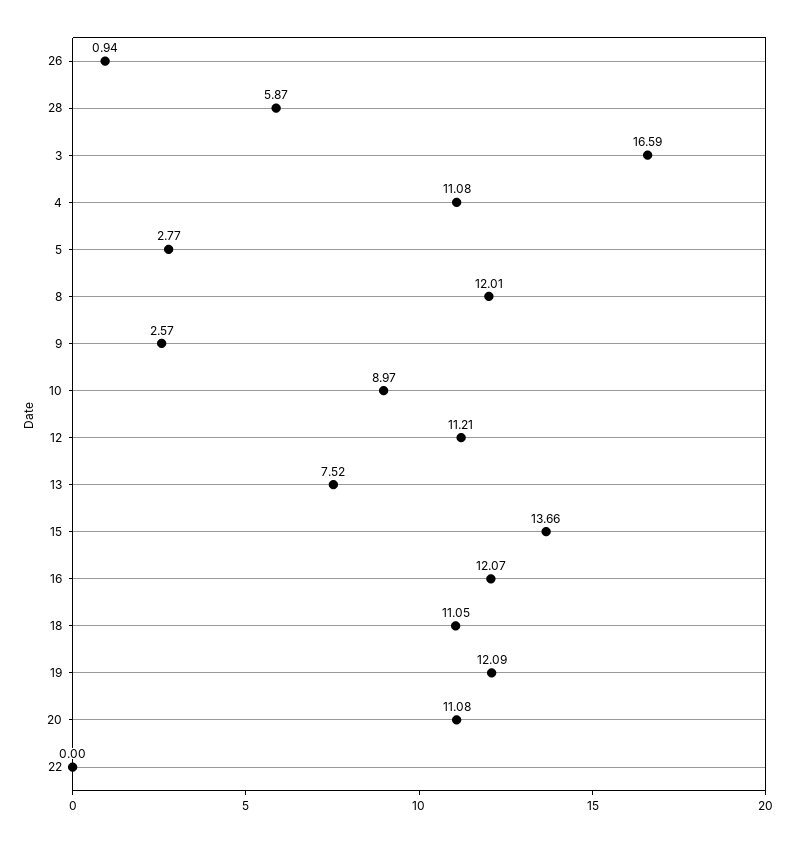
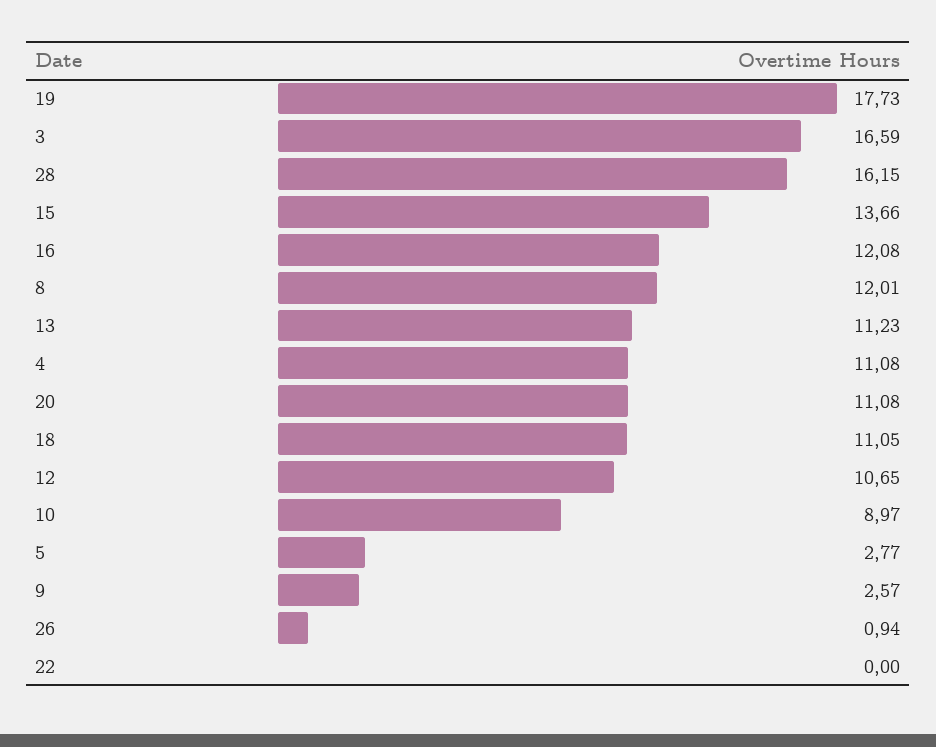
  {
    "26": 0.94,
-   "28": 5.87,
+   "28": 16.15,
    "3": 16.59,
    "4": 11.08,
    "5": 2.77,
    "8": 12.01,
    "9": 2.57,
    "10": 8.97,
-   "12": 11.21,
+   "12": 10.65,
-   "13": 7.52,
+   "13": 11.23,
    "15": 13.66,
-   "16": 12.07,
+   "16": 12.08,
    "18": 11.05,
-   "19": 12.09,
+   "19": 17.73,
    "20": 11.08,
    "22": 0
  }

